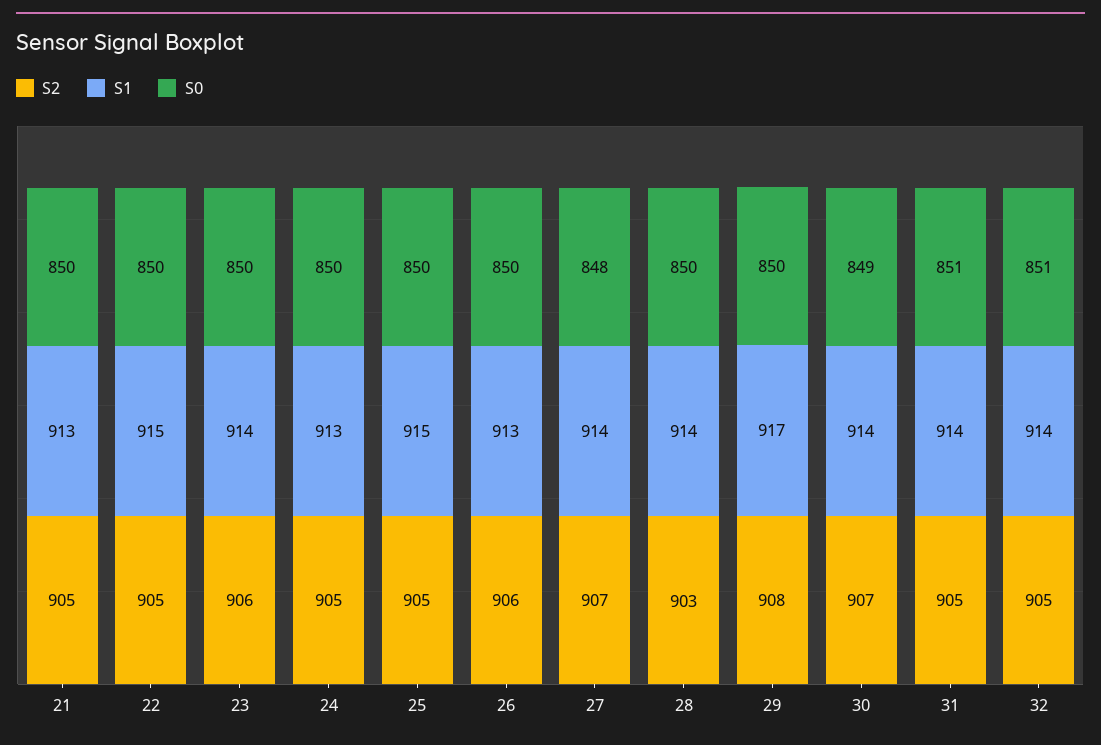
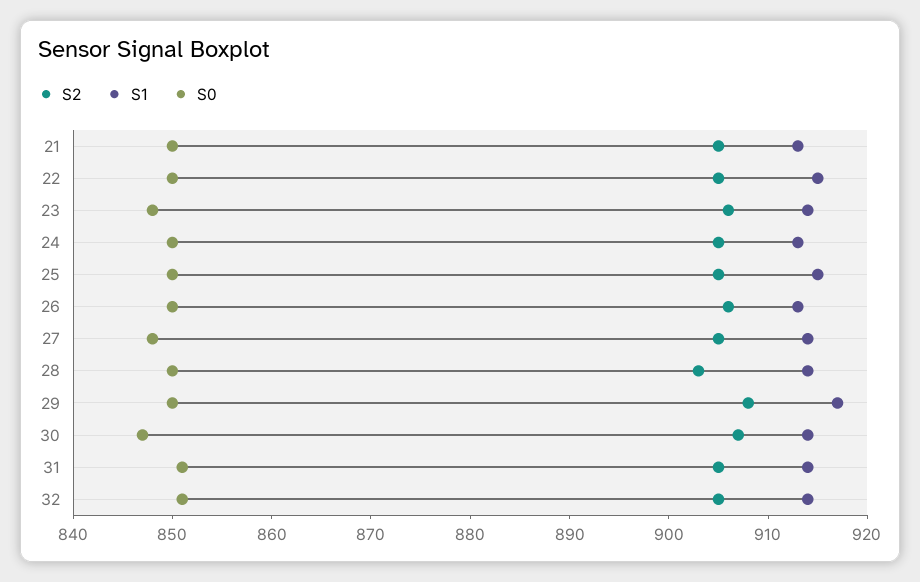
  {
    "S2": {
      "21": 905,
      "22": 905,
      "23": 906,
      "24": 905,
      "25": 905,
      "26": 906,
-     "27": 907,
+     "27": 905,
      "28": 903,
      "29": 908,
      "30": 907,
      "31": 905,
      "32": 905
    },
    "S1": {
      "21": 913,
      "22": 915,
      "23": 914,
      "24": 913,
      "25": 915,
      "26": 913,
      "27": 914,
      "28": 914,
      "29": 917,
      "30": 914,
      "31": 914,
      "32": 914
    },
    "S0": {
      "21": 850,
      "22": 850,
-     "23": 850,
+     "23": 848,
      "24": 850,
      "25": 850,
      "26": 850,
      "27": 848,
      "28": 850,
      "29": 850,
-     "30": 849,
+     "30": 847,
      "31": 851,
      "32": 851
    }
  }

